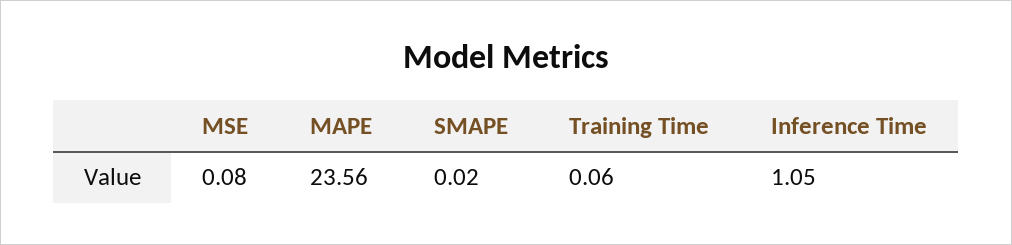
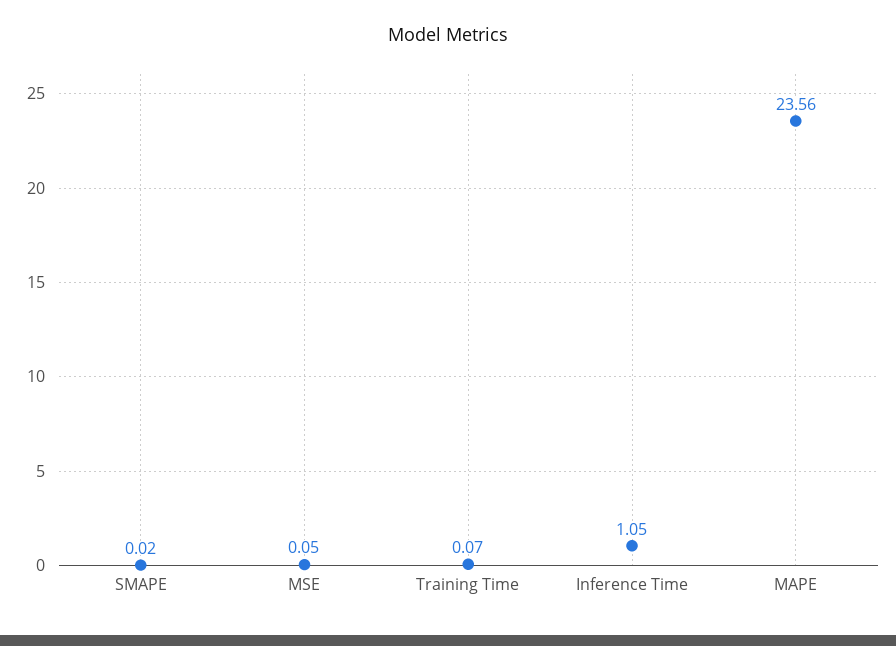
  {
-   "MSE": 0.08,
+   "MSE": 0.05,
    "MAPE": 23.56,
    "SMAPE": 0.02,
-   "Training Time": 0.06,
+   "Training Time": 0.07,
    "Inference Time": 1.05
  }

